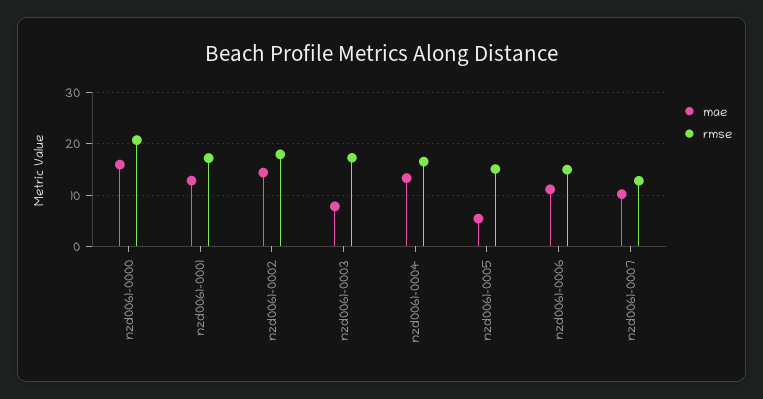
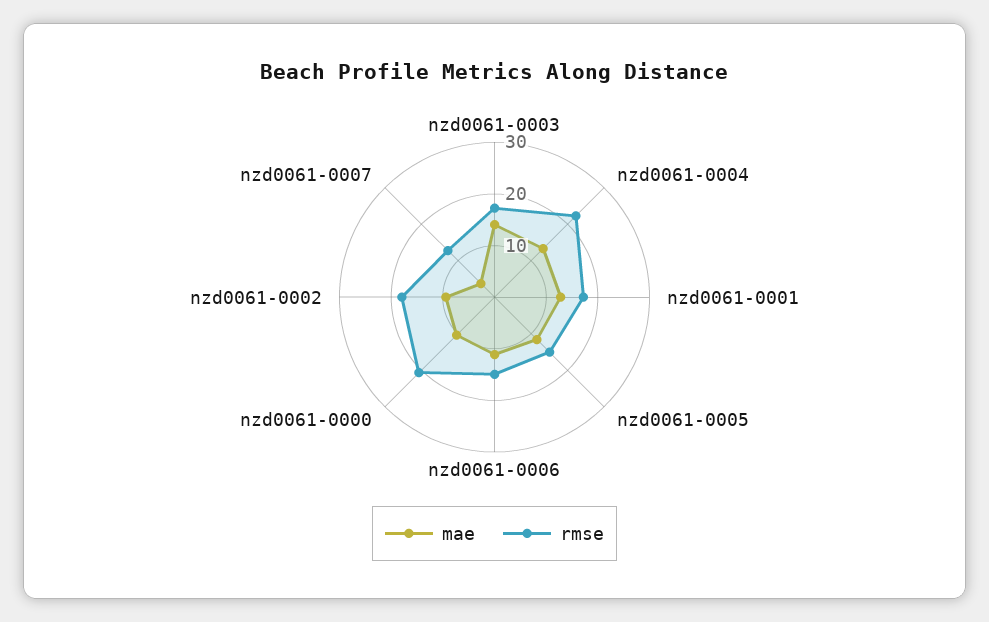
  {
    "mae": {
-     "nzd0061-0000": 16,
+     "nzd0061-0000": 10,
      "nzd0061-0001": 12,
-     "nzd0061-0002": 14,
+     "nzd0061-0002": 10,
-     "nzd0061-0003": 8,
+     "nzd0061-0003": 14,
      "nzd0061-0004": 14,
-     "nzd0061-0005": 6,
+     "nzd0061-0005": 12,
      "nzd0061-0006": 12,
-     "nzd0061-0007": 10
+     "nzd0061-0007": 4
    },
    "rmse": {
      "nzd0061-0000": 20,
      "nzd0061-0001": 18,
      "nzd0061-0002": 18,
      "nzd0061-0003": 18,
-     "nzd0061-0004": 16,
+     "nzd0061-0004": 22,
      "nzd0061-0005": 16,
      "nzd0061-0006": 14,
      "nzd0061-0007": 12
    }
  }

